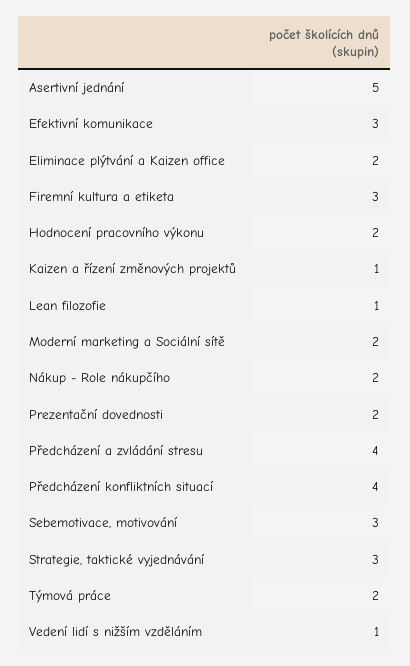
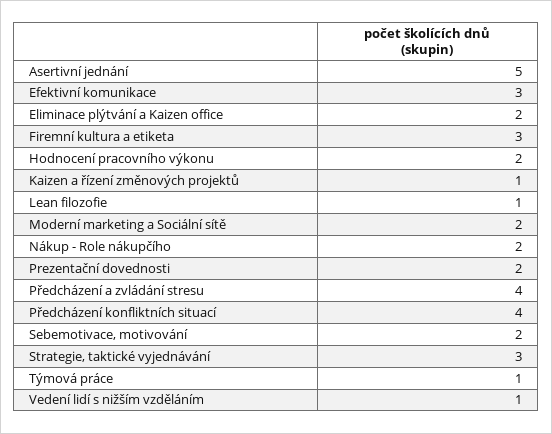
  {
    "Asertivní jednání": 5,
    "Efektivní komunikace": 3,
    "Eliminace plýtvání a Kaizen office": 2,
    "Firemní kultura a etiketa": 3,
    "Hodnocení pracovního výkonu": 2,
    "Kaizen a řízení změnových projektů": 1,
    "Lean filozofie": 1,
    "Moderní marketing a Sociální sítě": 2,
    "Nákup - Role nákupčího": 2,
    "Prezentační dovednosti": 2,
    "Předcházení a zvládání stresu": 4,
    "Předcházení konfliktních situací": 4,
-   "Sebemotivace, motivování": 3,
+   "Sebemotivace, motivování": 2,
    "Strategie, taktické vyjednávání": 3,
-   "Týmová práce": 2,
+   "Týmová práce": 1,
    "Vedení lidí s nižším vzděláním": 1
  }

